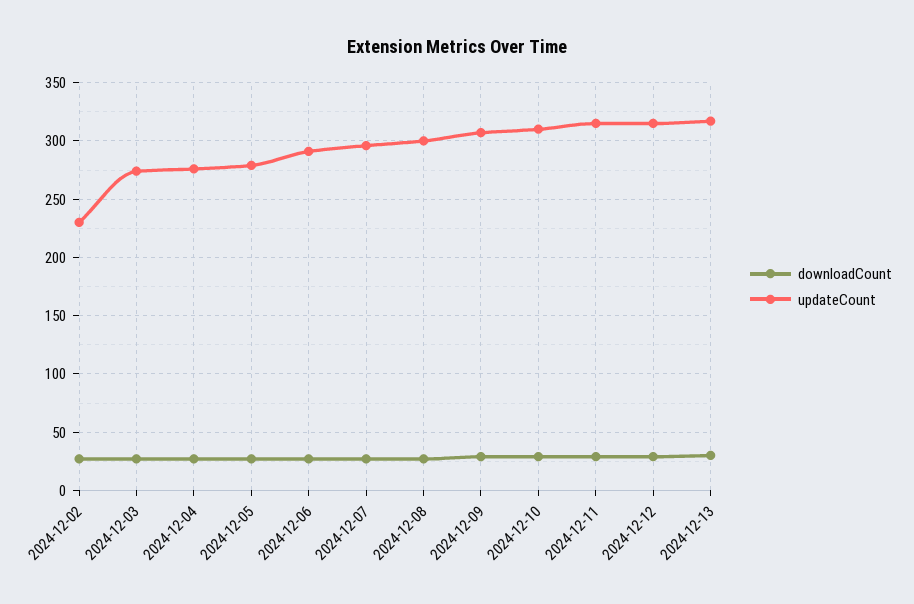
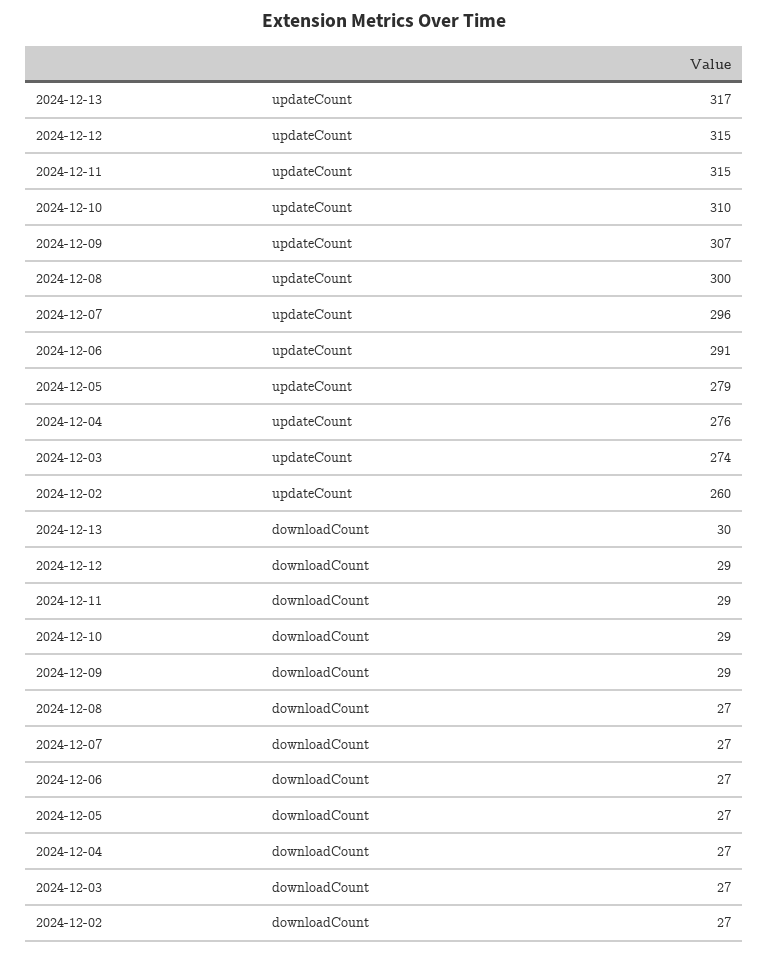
  {
    "downloadCount": {
      "2024-12-02": 27,
      "2024-12-03": 27,
      "2024-12-04": 27,
      "2024-12-05": 27,
      "2024-12-06": 27,
      "2024-12-07": 27,
      "2024-12-08": 27,
      "2024-12-09": 29,
      "2024-12-10": 29,
      "2024-12-11": 29,
      "2024-12-12": 29,
      "2024-12-13": 30
    },
    "updateCount": {
-     "2024-12-02": 230,
+     "2024-12-02": 260,
      "2024-12-03": 274,
      "2024-12-04": 276,
      "2024-12-05": 279,
      "2024-12-06": 291,
      "2024-12-07": 296,
      "2024-12-08": 300,
      "2024-12-09": 307,
      "2024-12-10": 310,
      "2024-12-11": 315,
      "2024-12-12": 315,
      "2024-12-13": 317
    }
  }

